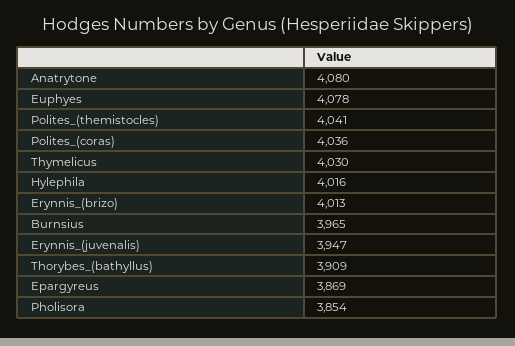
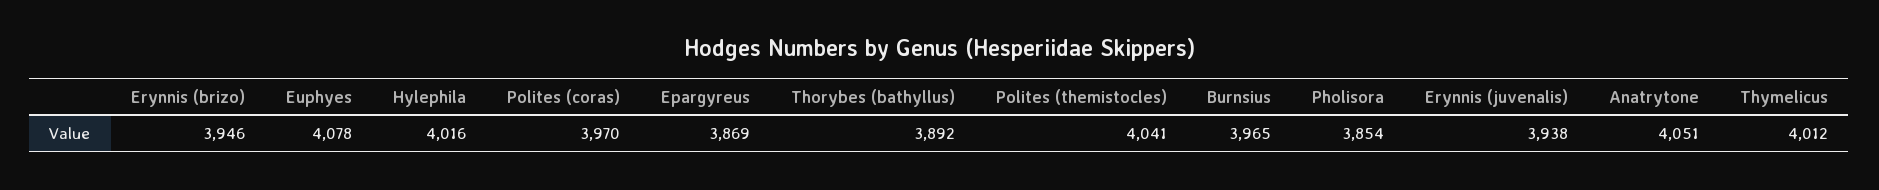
  {
-   "Anatrytone": 4080,
+   "Anatrytone": 4051,
    "Euphyes": 4078,
    "Polites_(themistocles)": 4041,
-   "Polites_(coras)": 4036,
+   "Polites_(coras)": 3970,
-   "Thymelicus": 4030,
+   "Thymelicus": 4012,
    "Hylephila": 4016,
-   "Erynnis_(brizo)": 4013,
+   "Erynnis_(brizo)": 3946,
    "Burnsius": 3965,
-   "Erynnis_(juvenalis)": 3947,
+   "Erynnis_(juvenalis)": 3938,
-   "Thorybes_(bathyllus)": 3909,
+   "Thorybes_(bathyllus)": 3892,
    "Epargyreus": 3869,
    "Pholisora": 3854
  }

